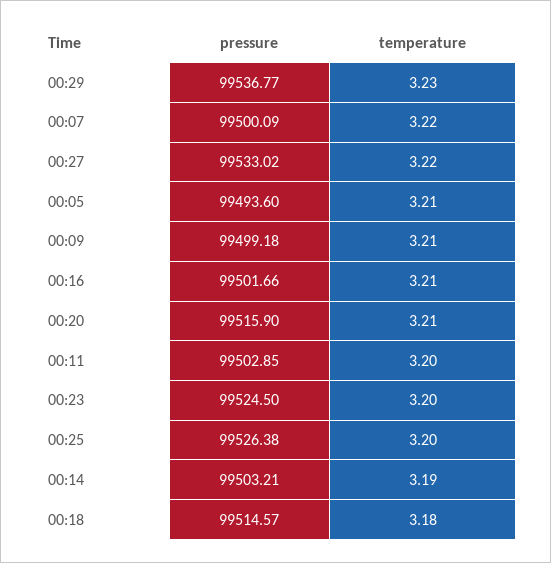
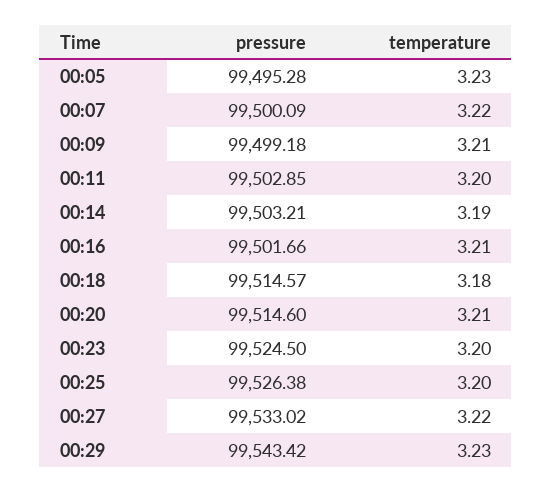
  {
    "pressure": {
-     "00:29": 99536.77,
+     "00:29": 99543.42,
      "00:07": 99500.09,
      "00:27": 99533.02,
-     "00:05": 99493.6,
+     "00:05": 99495.28,
      "00:09": 99499.18,
      "00:16": 99501.66,
-     "00:20": 99515.9,
+     "00:20": 99514.6,
      "00:11": 99502.85,
      "00:23": 99524.5,
      "00:25": 99526.38,
      "00:14": 99503.21,
      "00:18": 99514.57
    },
    "temperature": {
      "00:29": 3.23,
      "00:07": 3.22,
      "00:27": 3.22,
-     "00:05": 3.21,
+     "00:05": 3.23,
      "00:09": 3.21,
      "00:16": 3.21,
      "00:20": 3.21,
      "00:11": 3.2,
      "00:23": 3.2,
      "00:25": 3.2,
      "00:14": 3.19,
      "00:18": 3.18
    }
  }

